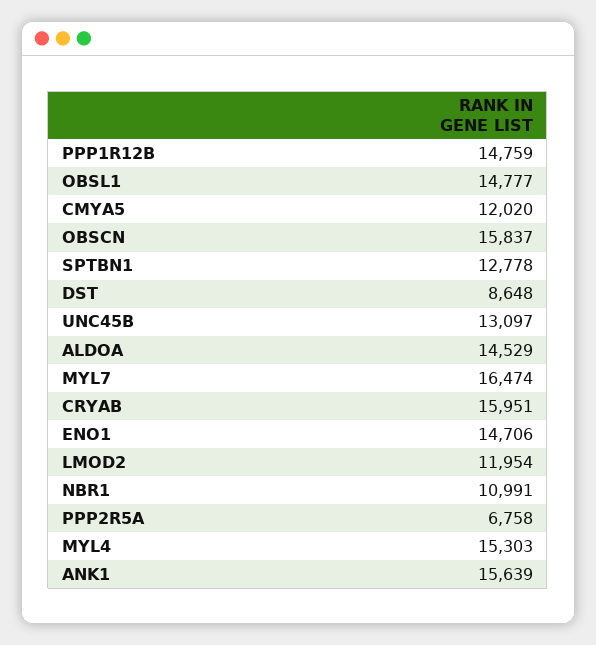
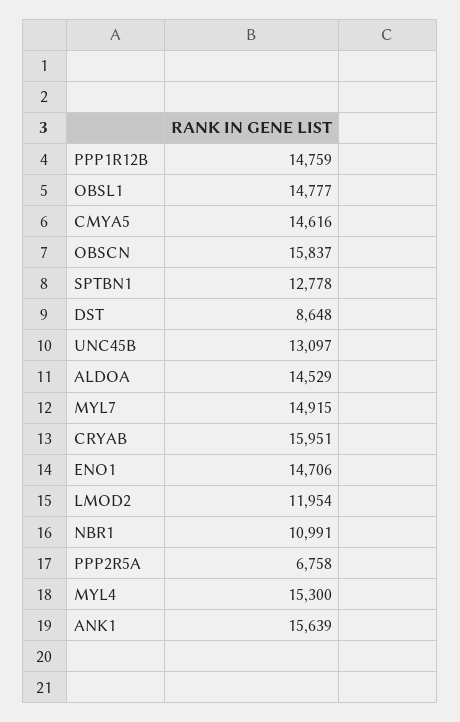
  {
    "PPP1R12B": 14759,
    "OBSL1": 14777,
-   "CMYA5": 12020,
+   "CMYA5": 14616,
    "OBSCN": 15837,
    "SPTBN1": 12778,
    "DST": 8648,
    "UNC45B": 13097,
    "ALDOA": 14529,
-   "MYL7": 16474,
+   "MYL7": 14915,
    "CRYAB": 15951,
    "ENO1": 14706,
    "LMOD2": 11954,
    "NBR1": 10991,
    "PPP2R5A": 6758,
-   "MYL4": 15303,
+   "MYL4": 15300,
    "ANK1": 15639
  }

